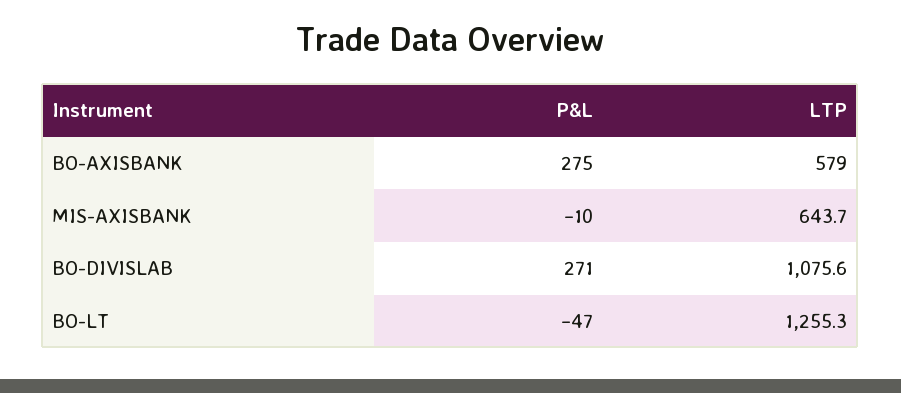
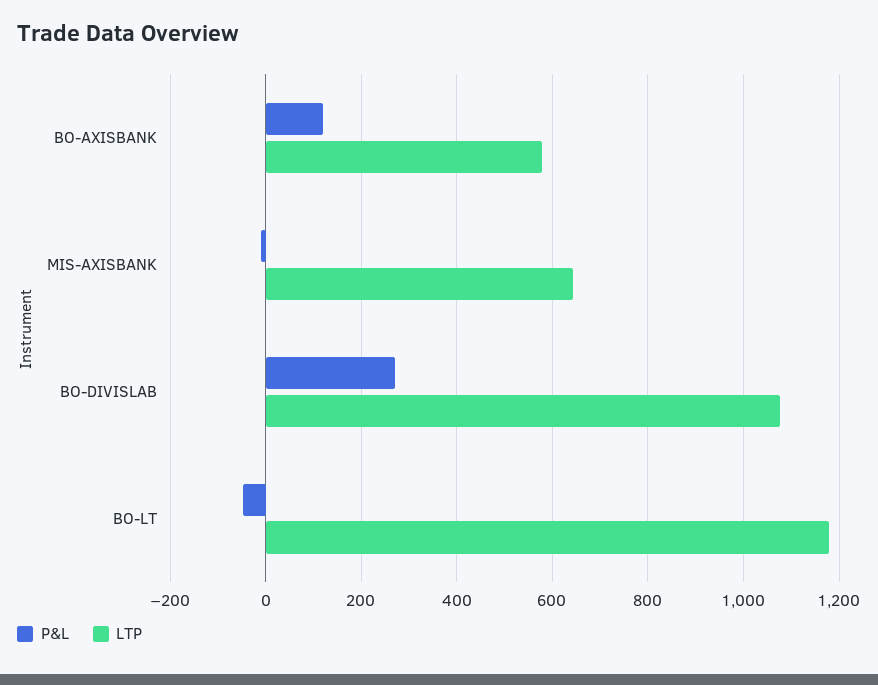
  {
    "P&L": {
-     "BO-AXISBANK": 275,
+     "BO-AXISBANK": 120,
      "MIS-AXISBANK": -10,
      "BO-DIVISLAB": 271,
      "BO-LT": -47
    },
    "LTP": {
      "BO-AXISBANK": 579,
      "MIS-AXISBANK": 643.7,
      "BO-DIVISLAB": 1075.6,
-     "BO-LT": 1255.3
+     "BO-LT": 1180
    }
  }

